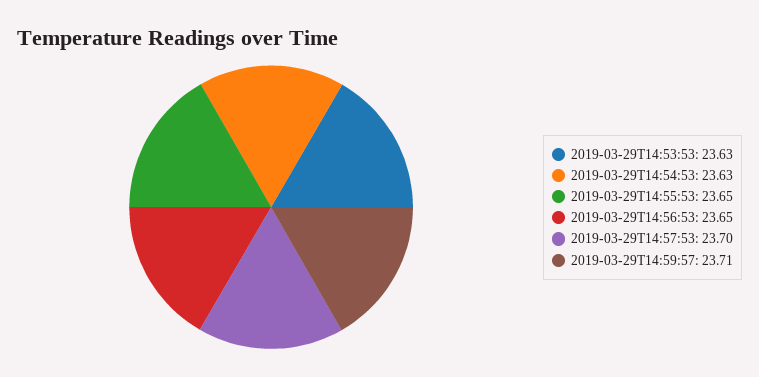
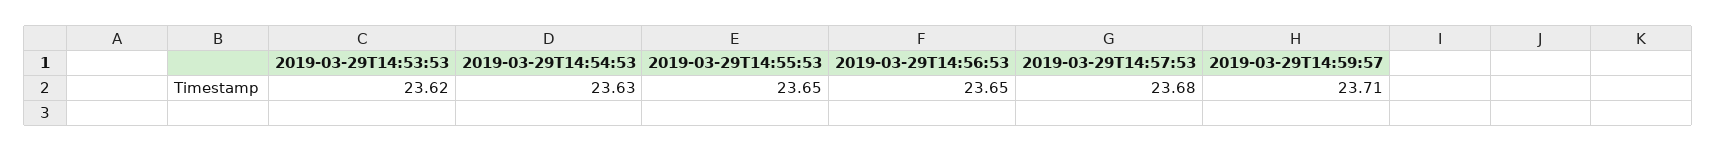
  {
-   "2019-03-29T14:53:53": 23.63,
+   "2019-03-29T14:53:53": 23.62,
    "2019-03-29T14:54:53": 23.63,
    "2019-03-29T14:55:53": 23.65,
    "2019-03-29T14:56:53": 23.65,
-   "2019-03-29T14:57:53": 23.7,
+   "2019-03-29T14:57:53": 23.68,
    "2019-03-29T14:59:57": 23.71
  }

